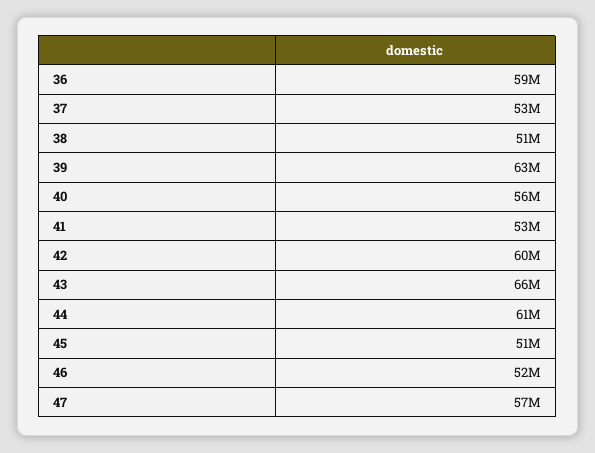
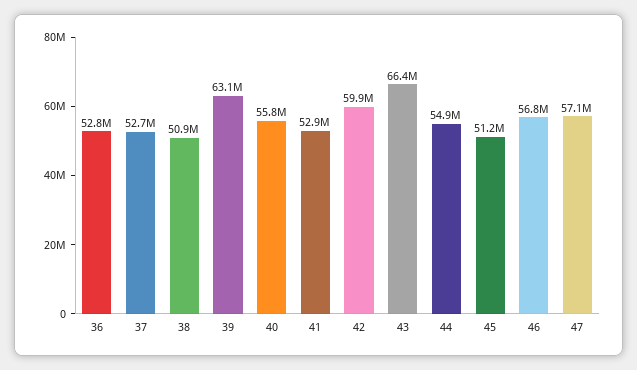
  {
-   "36": 59000000,
+   "36": 52800000,
    "37": 52700000,
    "38": 50900000,
    "39": 63100000,
    "40": 55800000,
    "41": 52900000,
    "42": 59900000,
    "43": 66400000,
-   "44": 61000000,
+   "44": 54900000,
    "45": 51200000,
-   "46": 52000000,
+   "46": 56800000,
    "47": 57100000
  }

